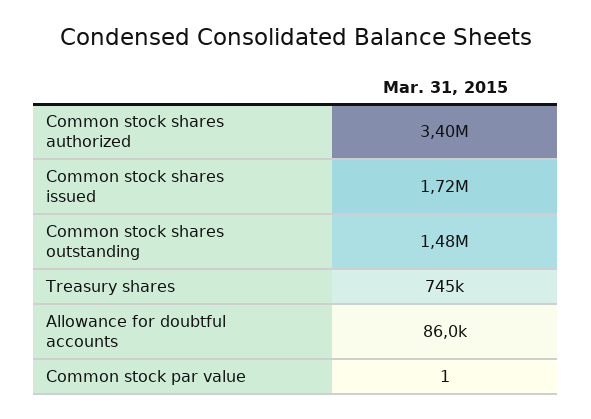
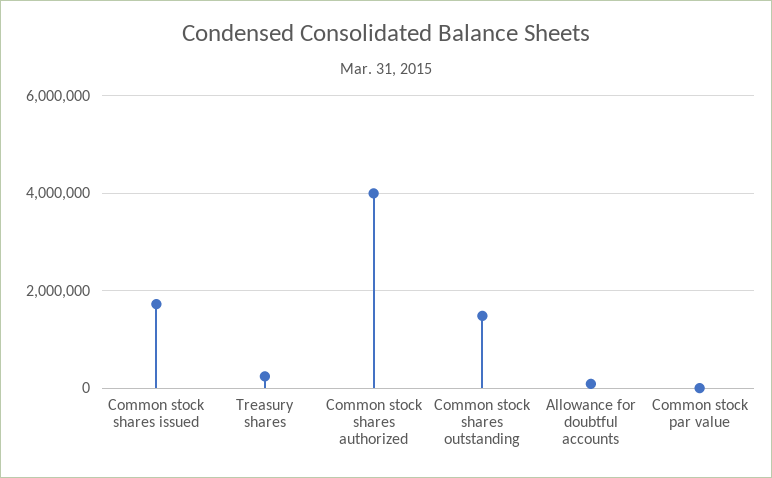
  {
-   "Common stock shares authorized": 3400000,
+   "Common stock shares authorized": 4000000,
    "Common stock shares issued": 1720000,
    "Common stock shares outstanding": 1480000,
-   "Treasury shares": 745000,
+   "Treasury shares": 200000,
    "Allowance for doubtful accounts": 86000,
    "Common stock par value": 1
  }

